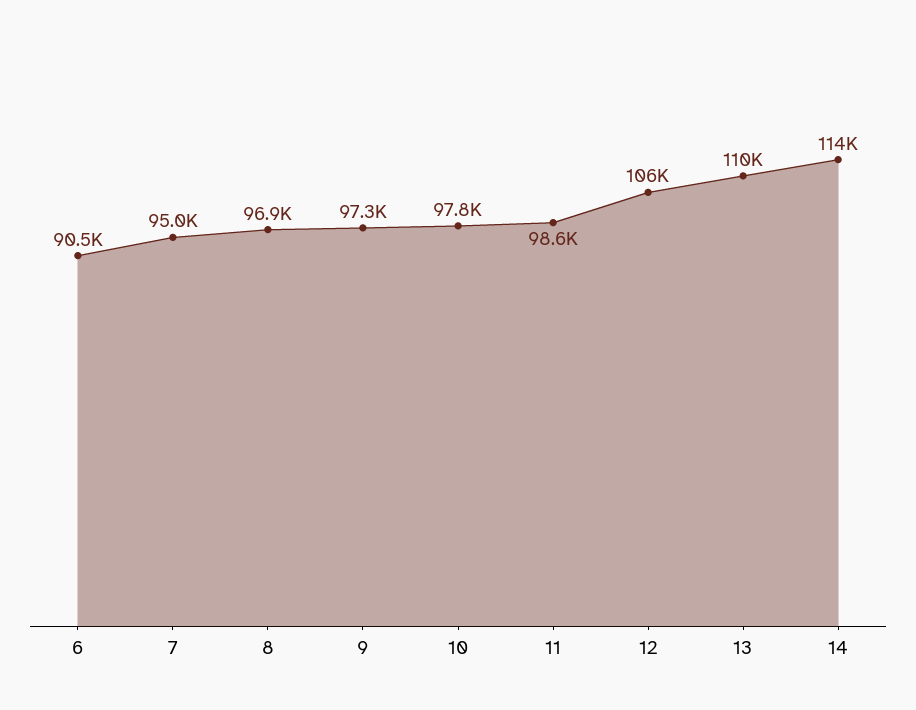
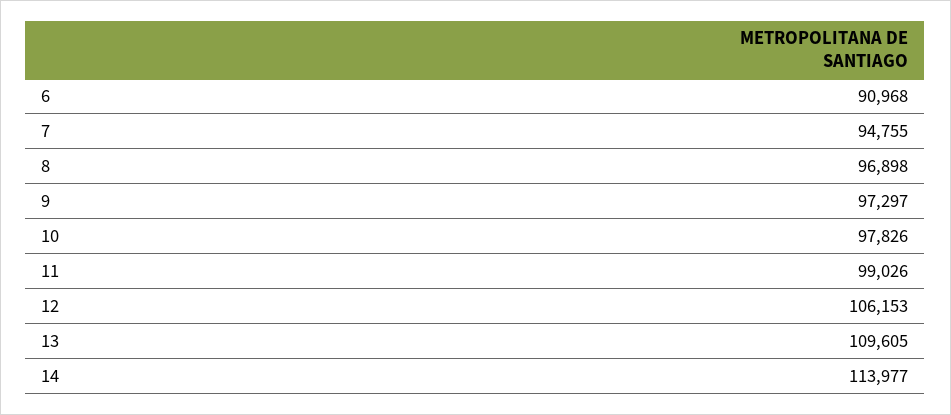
  {
-   "6": 90500,
+   "6": 90968,
-   "7": 95000,
+   "7": 94755,
    "8": 96898,
    "9": 97297,
    "10": 97826,
-   "11": 98600,
+   "11": 99026,
    "12": 106153,
    "13": 109605,
    "14": 113977
  }

